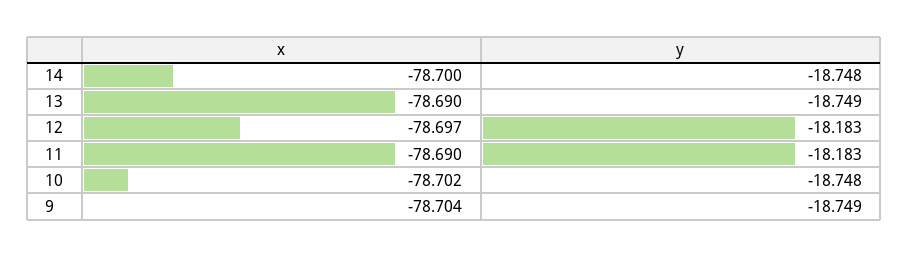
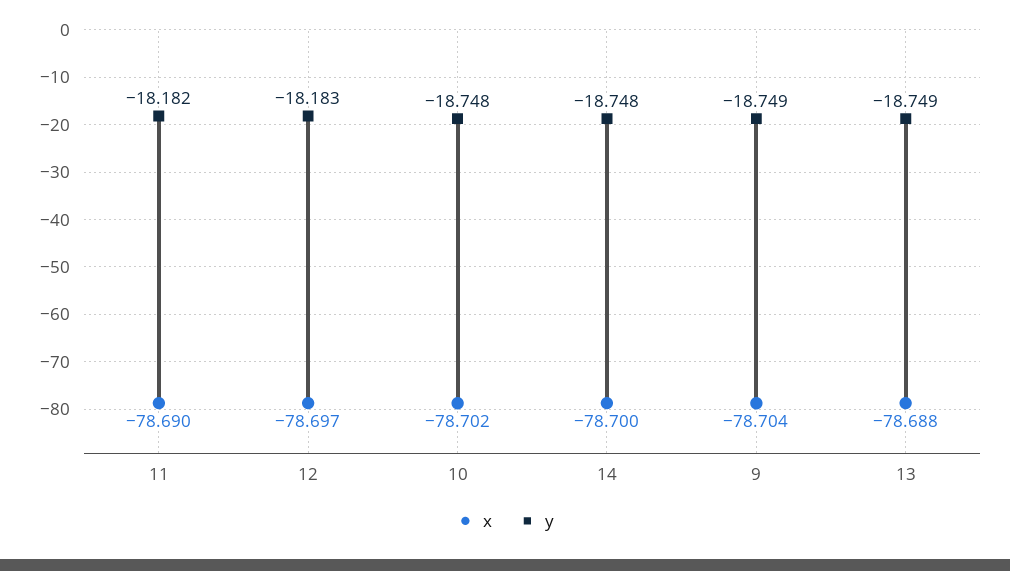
  {
    "x": {
      "14": -78.7,
-     "13": -78.69,
+     "13": -78.688,
      "12": -78.697,
      "11": -78.69,
      "10": -78.702,
      "9": -78.704
    },
    "y": {
      "14": -18.748,
      "13": -18.749,
      "12": -18.183,
-     "11": -18.183,
+     "11": -18.182,
      "10": -18.748,
      "9": -18.749
    }
  }

